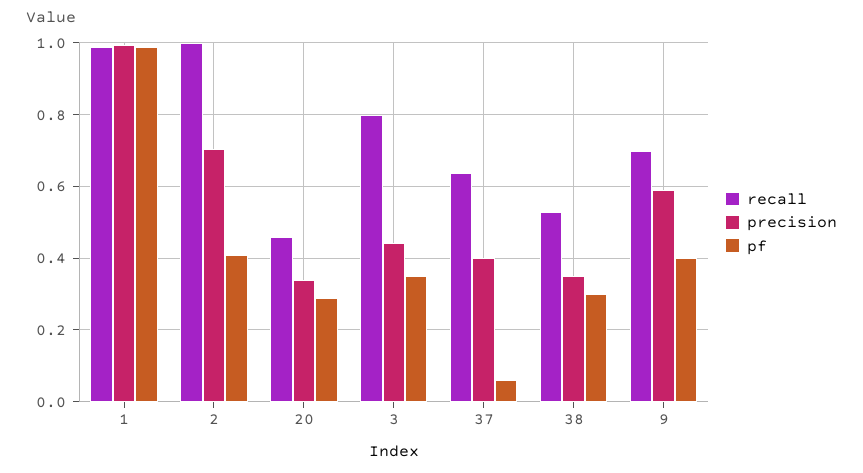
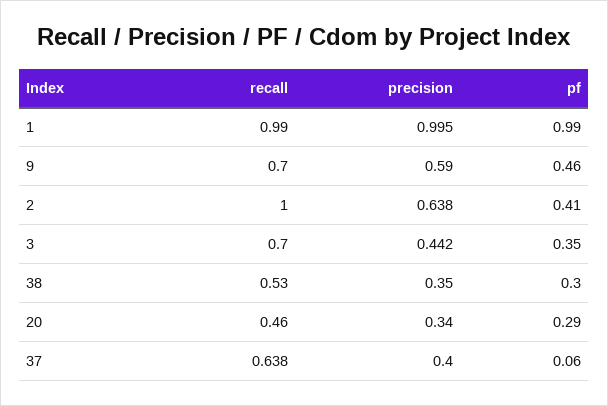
  {
    "recall": {
      "1": 0.99,
      "2": 1,
      "20": 0.46,
-     "3": 0.8,
+     "3": 0.7,
      "37": 0.638,
      "38": 0.53,
      "9": 0.7
    },
    "precision": {
      "1": 0.995,
-     "2": 0.7,
+     "2": 0.638,
      "20": 0.34,
      "3": 0.442,
      "37": 0.4,
      "38": 0.35,
      "9": 0.59
    },
    "pf": {
      "1": 0.99,
      "2": 0.41,
      "20": 0.29,
      "3": 0.35,
      "37": 0.06,
      "38": 0.3,
-     "9": 0.4
+     "9": 0.46
    }
  }

